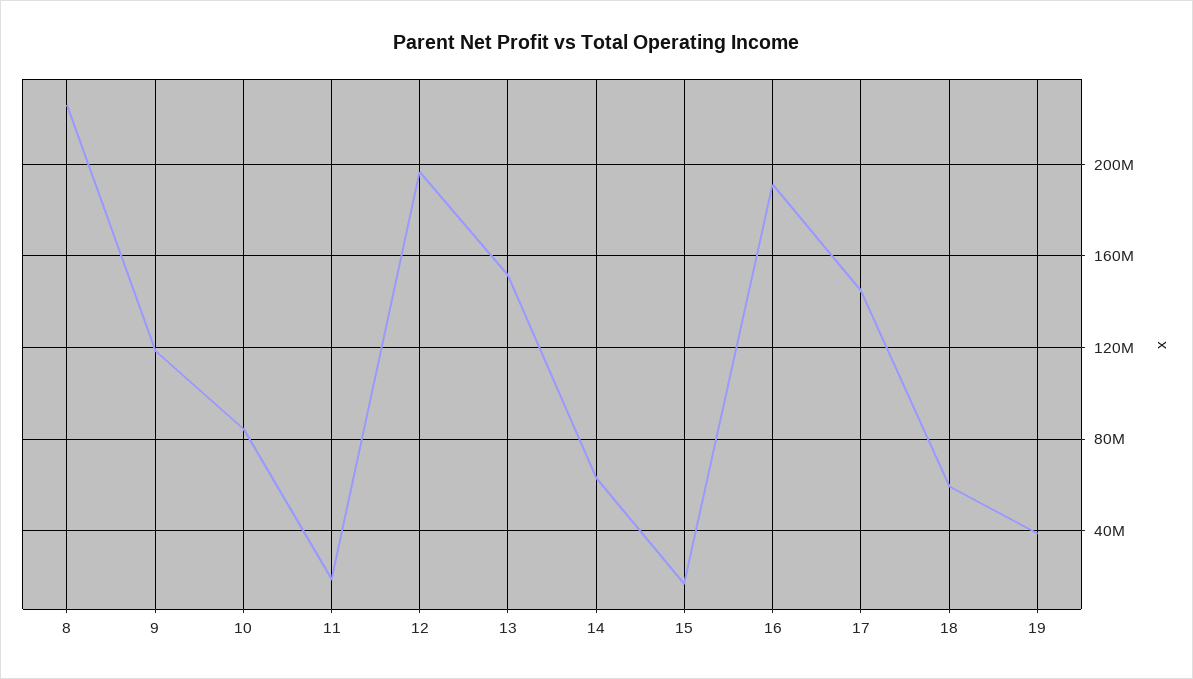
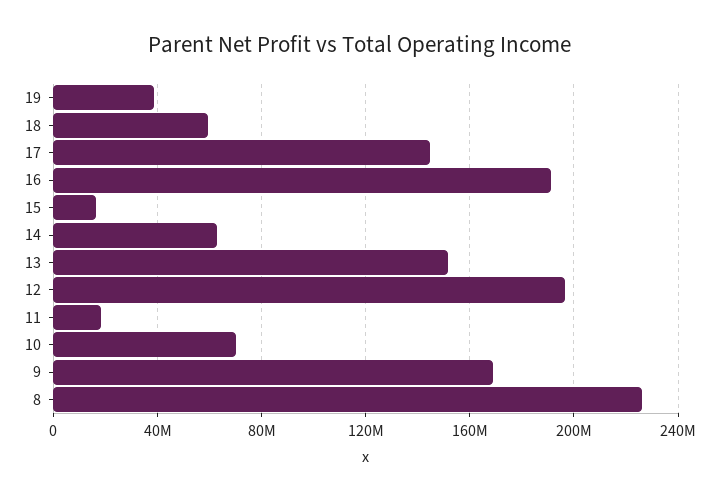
  {
    "8": 225000000,
-   "9": 120000000,
+   "9": 170000000,
-   "10": 85000000,
+   "10": 70000000,
    "11": 20000000,
    "12": 195000000,
    "13": 150000000,
    "14": 65000000,
    "15": 15000000,
    "16": 190000000,
    "17": 145000000,
    "18": 60000000,
    "19": 40000000
  }

